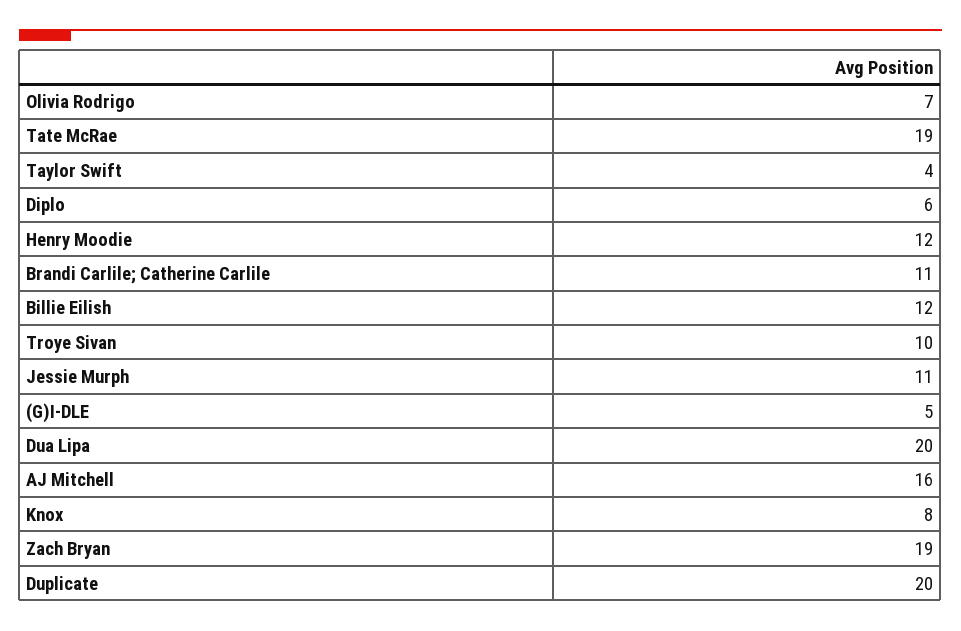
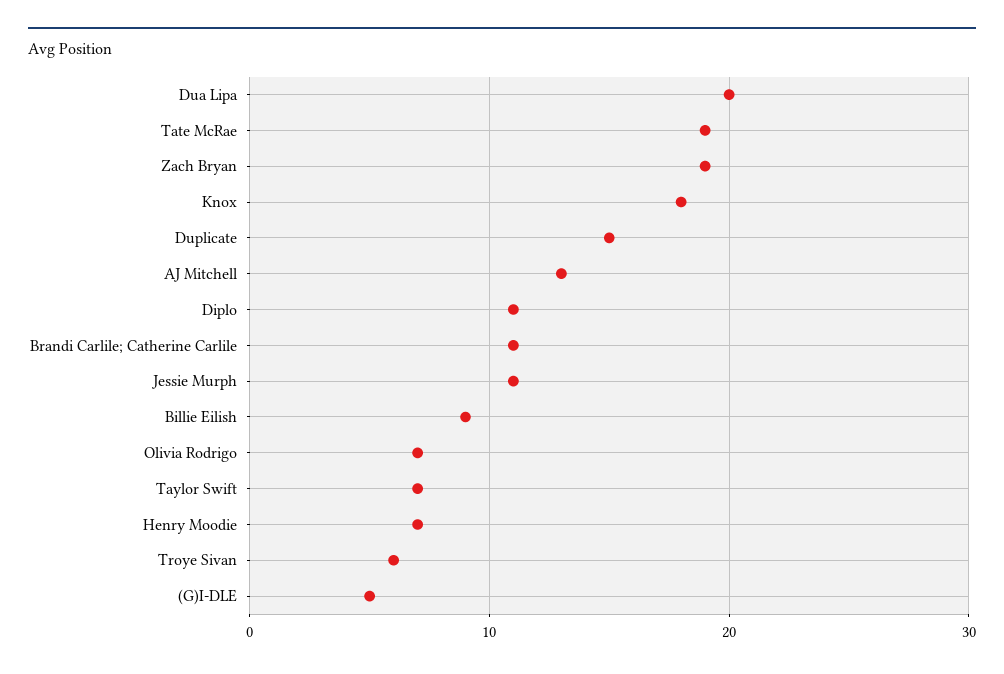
  {
    "Olivia Rodrigo": 7,
    "Tate McRae": 19,
-   "Taylor Swift": 4,
+   "Taylor Swift": 7,
-   "Diplo": 6,
+   "Diplo": 11,
-   "Henry Moodie": 12,
+   "Henry Moodie": 7,
    "Brandi Carlile; Catherine Carlile": 11,
-   "Billie Eilish": 12,
+   "Billie Eilish": 9,
-   "Troye Sivan": 10,
+   "Troye Sivan": 6,
    "Jessie Murph": 11,
    "(G)I-DLE": 5,
    "Dua Lipa": 20,
-   "AJ Mitchell": 16,
+   "AJ Mitchell": 13,
-   "Knox": 8,
+   "Knox": 18,
    "Zach Bryan": 19,
-   "Duplicate": 20
+   "Duplicate": 15
  }

